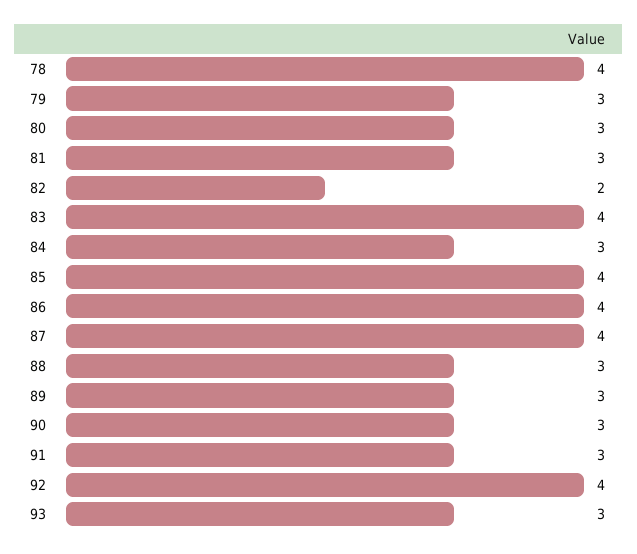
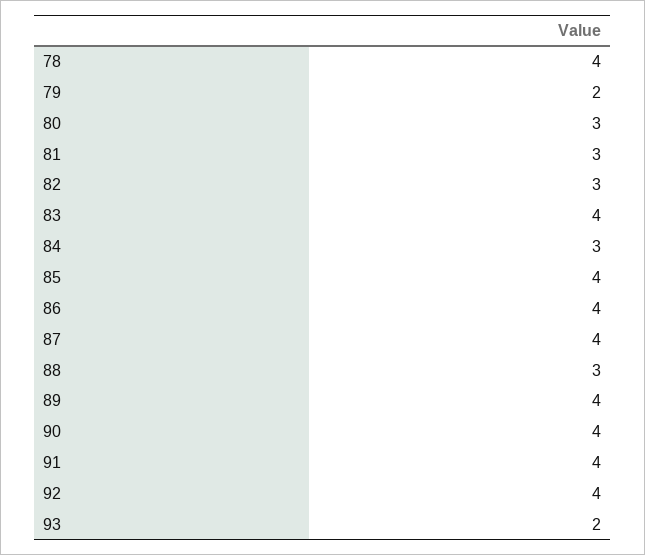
  {
    "78": 4,
-   "79": 3,
+   "79": 2,
    "80": 3,
    "81": 3,
-   "82": 2,
+   "82": 3,
    "83": 4,
    "84": 3,
    "85": 4,
    "86": 4,
    "87": 4,
    "88": 3,
-   "89": 3,
+   "89": 4,
-   "90": 3,
+   "90": 4,
-   "91": 3,
+   "91": 4,
    "92": 4,
-   "93": 3
+   "93": 2
  }

